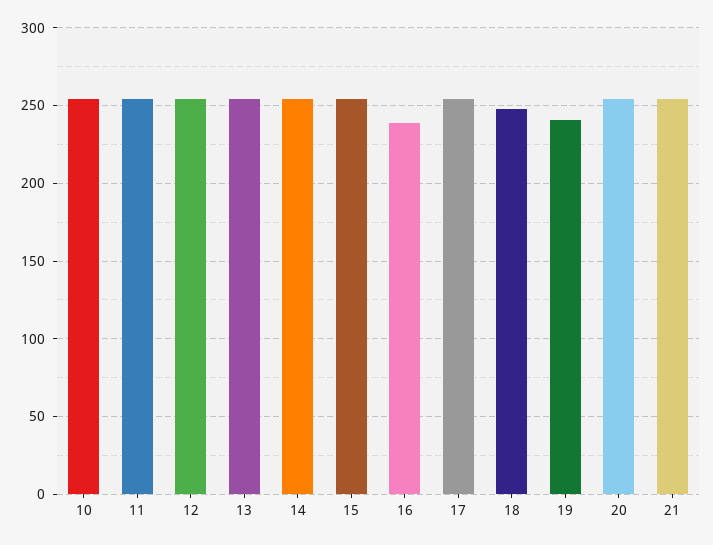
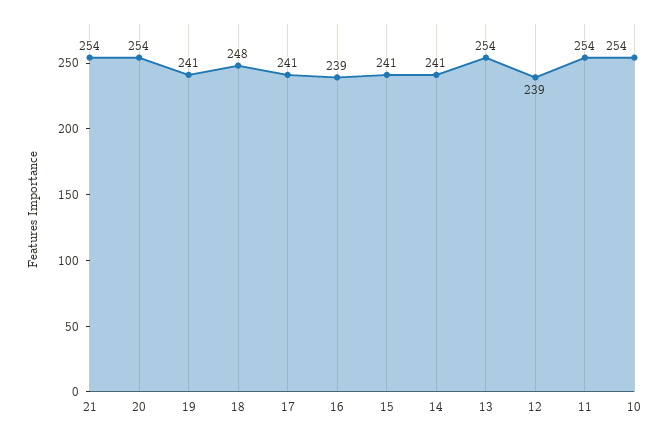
  {
    "10": 254,
    "11": 254,
-   "12": 255,
+   "12": 239,
    "13": 254,
-   "14": 255,
+   "14": 241,
-   "15": 255,
+   "15": 241,
    "16": 239,
-   "17": 255,
+   "17": 241,
    "18": 248,
    "19": 241,
    "20": 254,
    "21": 254
  }

